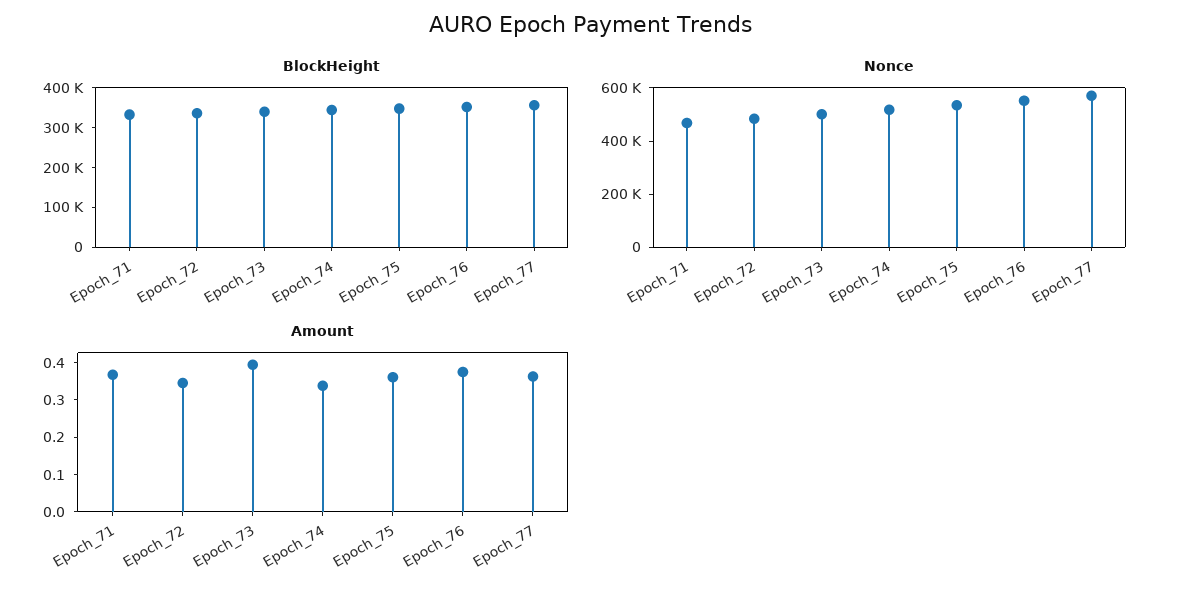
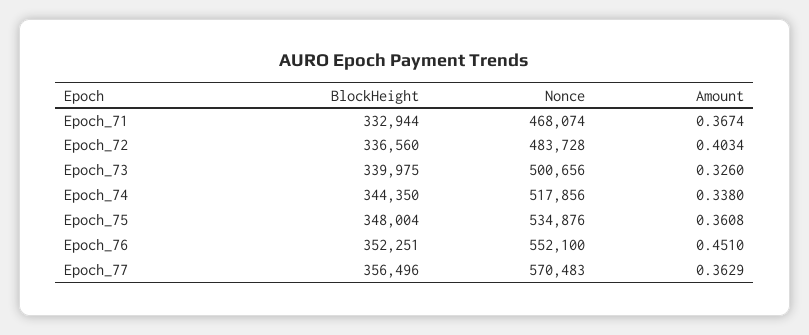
  {
    "BlockHeight": {
      "Epoch_71": 332944,
      "Epoch_72": 336560,
      "Epoch_73": 339975,
      "Epoch_74": 344350,
      "Epoch_75": 348004,
      "Epoch_76": 352251,
      "Epoch_77": 356496
    },
    "Nonce": {
      "Epoch_71": 468074,
      "Epoch_72": 483728,
      "Epoch_73": 500656,
      "Epoch_74": 517856,
      "Epoch_75": 534876,
      "Epoch_76": 552100,
      "Epoch_77": 570483
    },
    "Amount": {
      "Epoch_71": 0.3674,
-     "Epoch_72": 0.35,
+     "Epoch_72": 0.4034,
-     "Epoch_73": 0.4,
+     "Epoch_73": 0.326,
      "Epoch_74": 0.338,
      "Epoch_75": 0.3608,
-     "Epoch_76": 0.375,
+     "Epoch_76": 0.451,
      "Epoch_77": 0.3629
    }
  }

